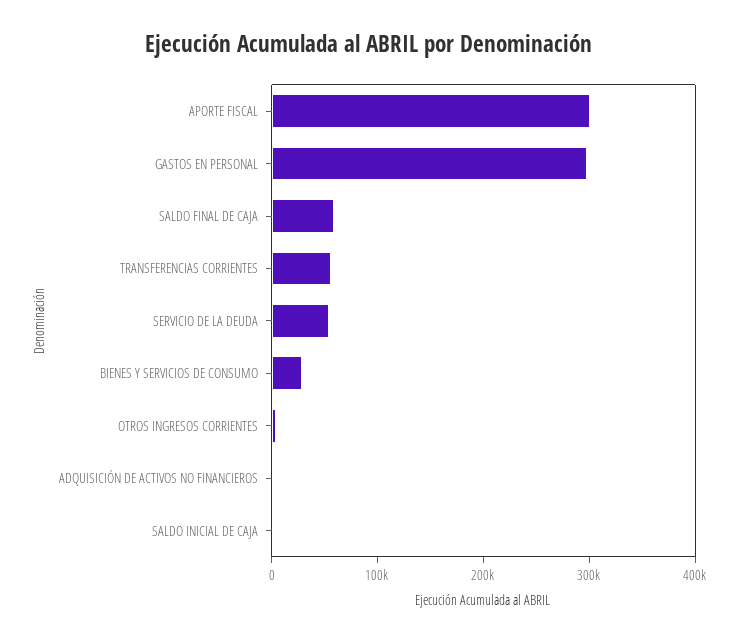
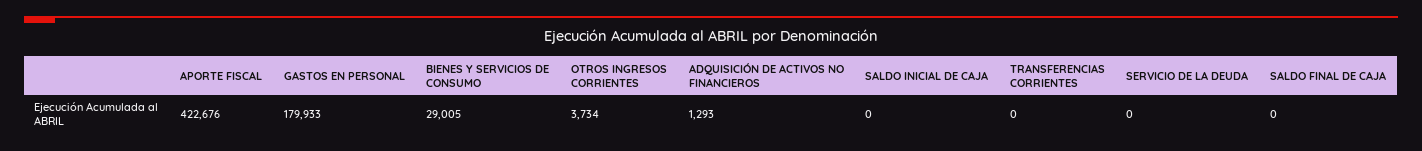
  {
-   "APORTE FISCAL": 300000,
+   "APORTE FISCAL": 422676,
-   "GASTOS EN PERSONAL": 300000,
+   "GASTOS EN PERSONAL": 179933,
-   "SALDO FINAL DE CAJA": 60000,
+   "SALDO FINAL DE CAJA": 0,
-   "TRANSFERENCIAS CORRIENTES": 60000,
+   "TRANSFERENCIAS CORRIENTES": 0,
-   "SERVICIO DE LA DEUDA": 60000,
+   "SERVICIO DE LA DEUDA": 0,
    "BIENES Y SERVICIOS DE CONSUMO": 29005,
    "OTROS INGRESOS CORRIENTES": 3734,
    "ADQUISICIÓN DE ACTIVOS NO FINANCIEROS": 1293,
    "SALDO INICIAL DE CAJA": 0
  }

